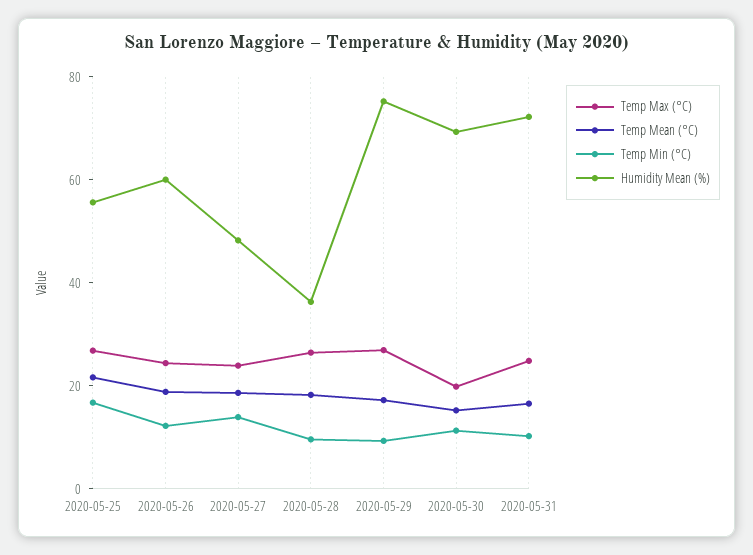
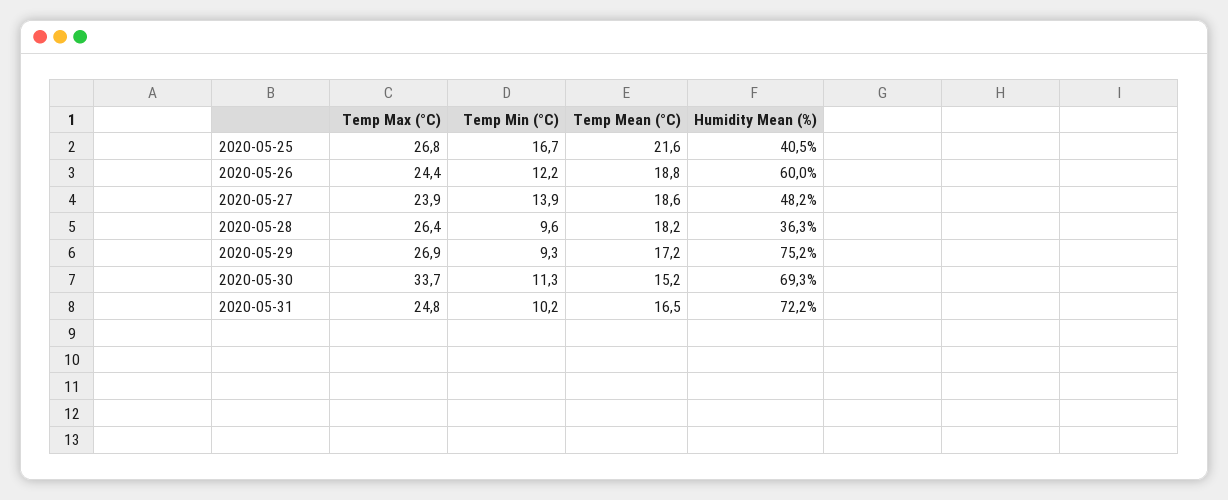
  {
    "Temp Max (°C)": {
      "2020-05-25": 26.8,
      "2020-05-26": 24.4,
      "2020-05-27": 23.9,
      "2020-05-28": 26.4,
      "2020-05-29": 26.9,
-     "2020-05-30": 20,
+     "2020-05-30": 33.7,
      "2020-05-31": 24.8
    },
    "Temp Mean (°C)": {
      "2020-05-25": 21.6,
      "2020-05-26": 18.8,
      "2020-05-27": 18.6,
      "2020-05-28": 18.2,
      "2020-05-29": 17.2,
      "2020-05-30": 15.2,
      "2020-05-31": 16.5
    },
    "Temp Min (°C)": {
      "2020-05-25": 16.7,
      "2020-05-26": 12.2,
      "2020-05-27": 13.9,
      "2020-05-28": 9.6,
      "2020-05-29": 9.3,
      "2020-05-30": 11.3,
      "2020-05-31": 10.2
    },
    "Humidity Mean (%)": {
-     "2020-05-25": 55,
+     "2020-05-25": 40.5,
      "2020-05-26": 60,
      "2020-05-27": 48.2,
      "2020-05-28": 36.3,
      "2020-05-29": 75.2,
      "2020-05-30": 69.3,
      "2020-05-31": 72.2
    }
  }

